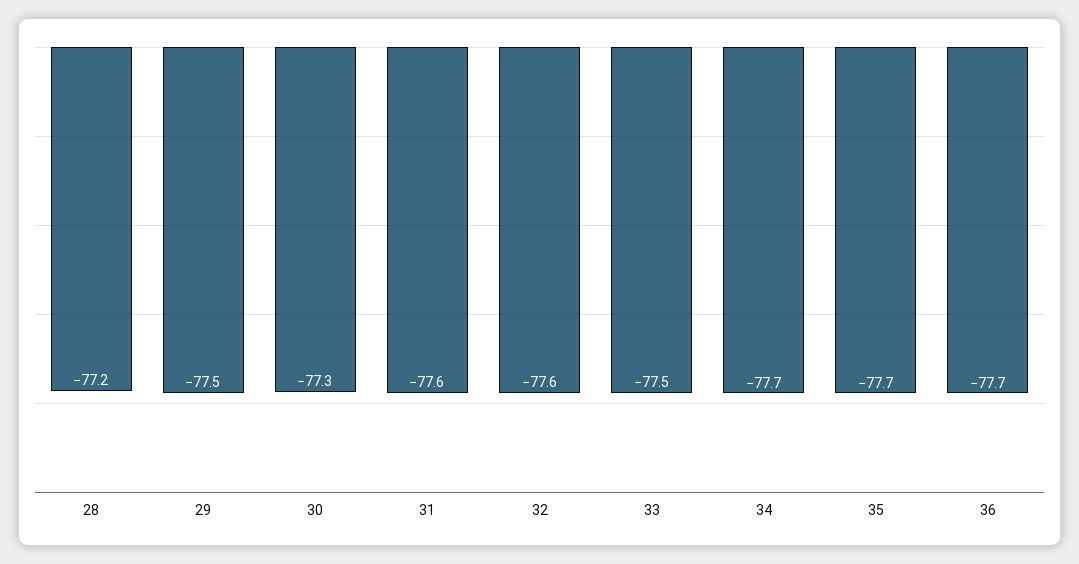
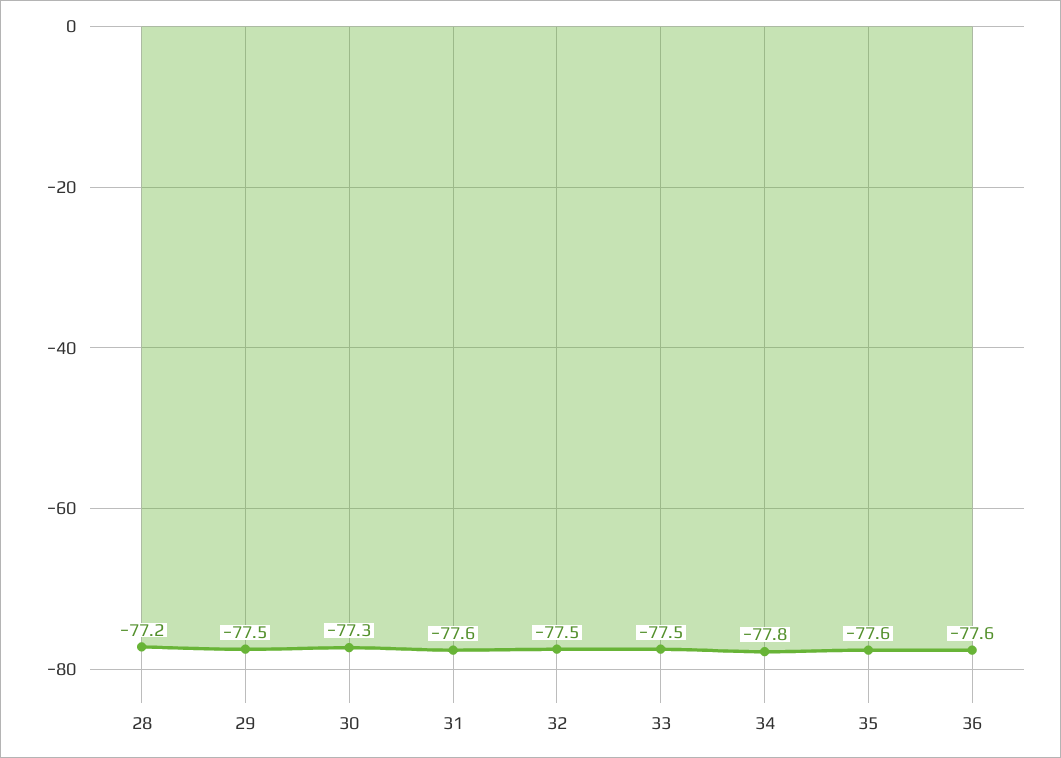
  {
    "28": -77.2,
    "29": -77.5,
    "30": -77.3,
    "31": -77.6,
-   "32": -77.6,
+   "32": -77.5,
    "33": -77.5,
-   "34": -77.7,
+   "34": -77.8,
-   "35": -77.7,
+   "35": -77.6,
-   "36": -77.7
+   "36": -77.6
  }

